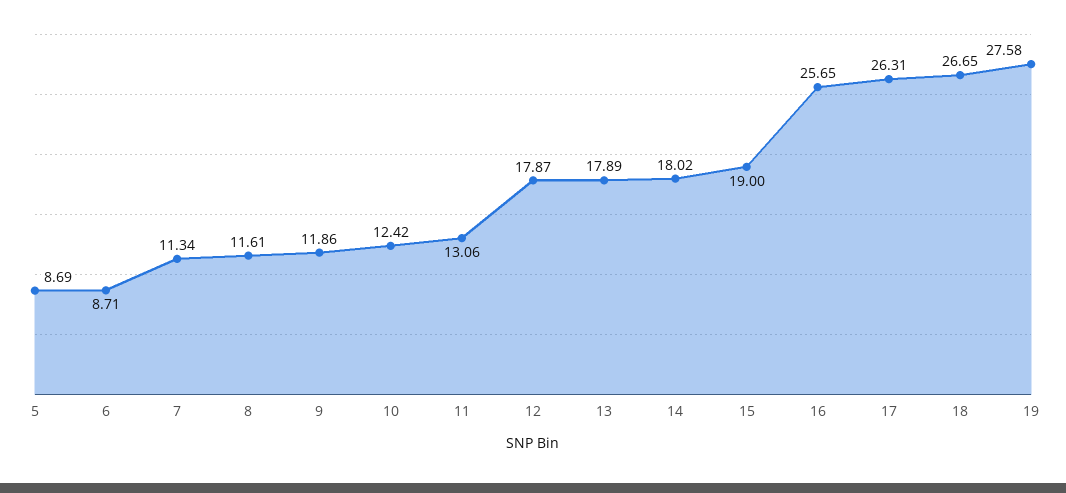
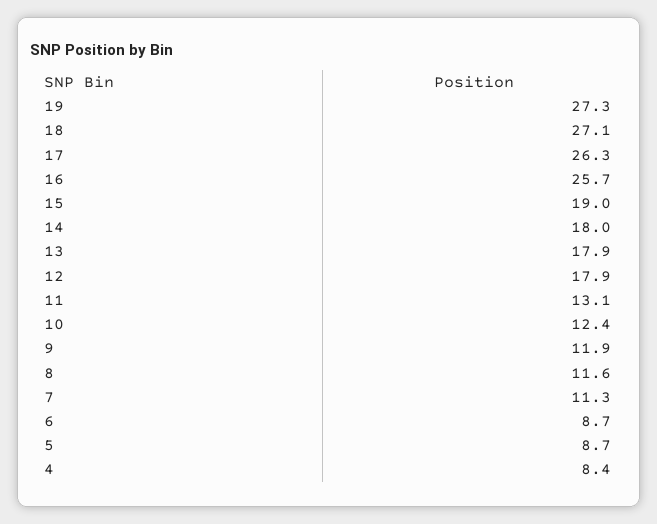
  {
    "5": 8.69,
    "6": 8.71,
    "7": 11.34,
    "8": 11.61,
    "9": 11.86,
    "10": 12.42,
    "11": 13.06,
    "12": 17.87,
    "13": 17.89,
    "14": 18.02,
    "15": 19,
    "16": 25.65,
    "17": 26.31,
-   "18": 26.65,
+   "18": 27.1,
-   "19": 27.58
+   "19": 27.3,
+   "4": 8.4
  }

